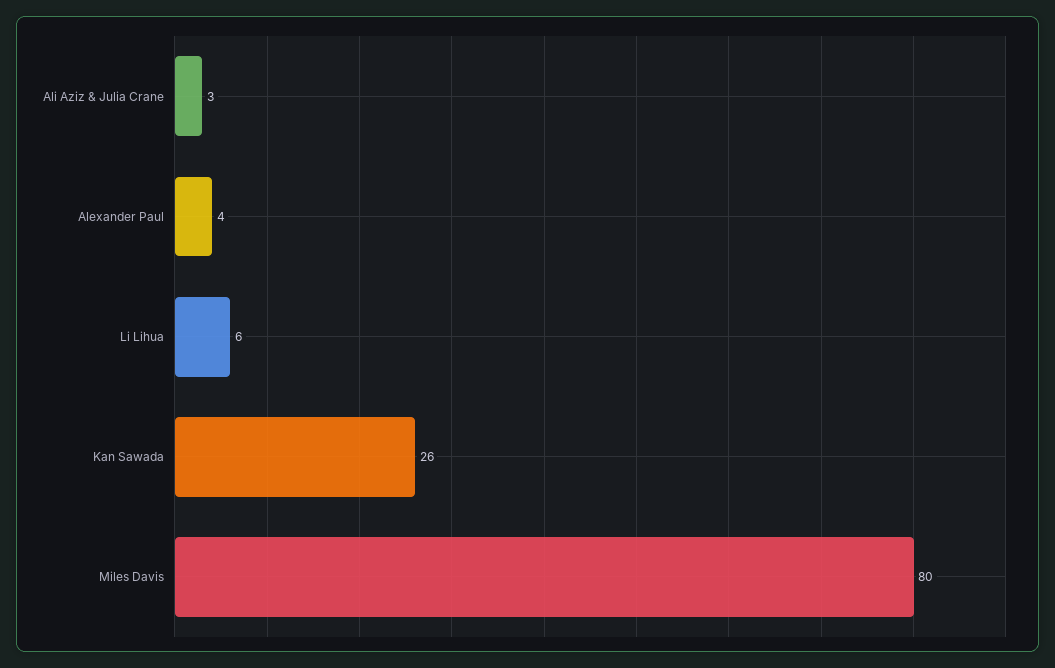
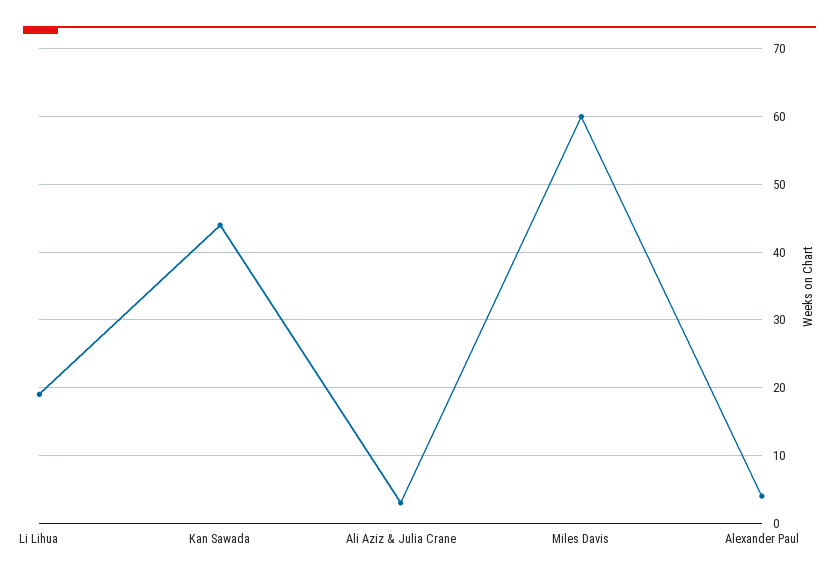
  {
    "Ali Aziz & Julia Crane": 3,
    "Alexander Paul": 4,
-   "Li Lihua": 6,
+   "Li Lihua": 19,
-   "Kan Sawada": 26,
+   "Kan Sawada": 44,
-   "Miles Davis": 80
+   "Miles Davis": 60
  }

